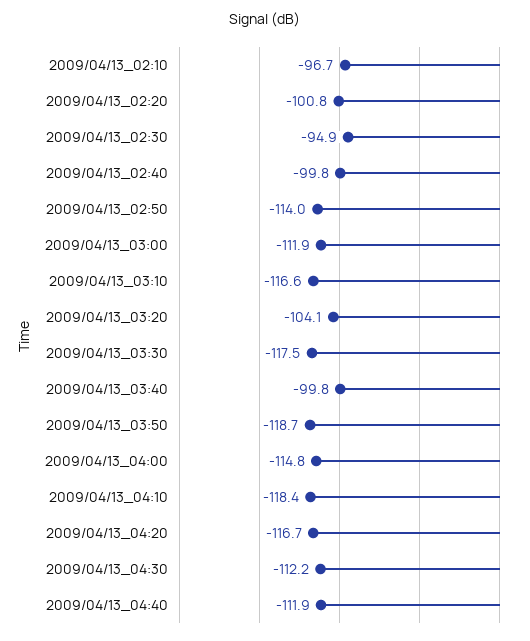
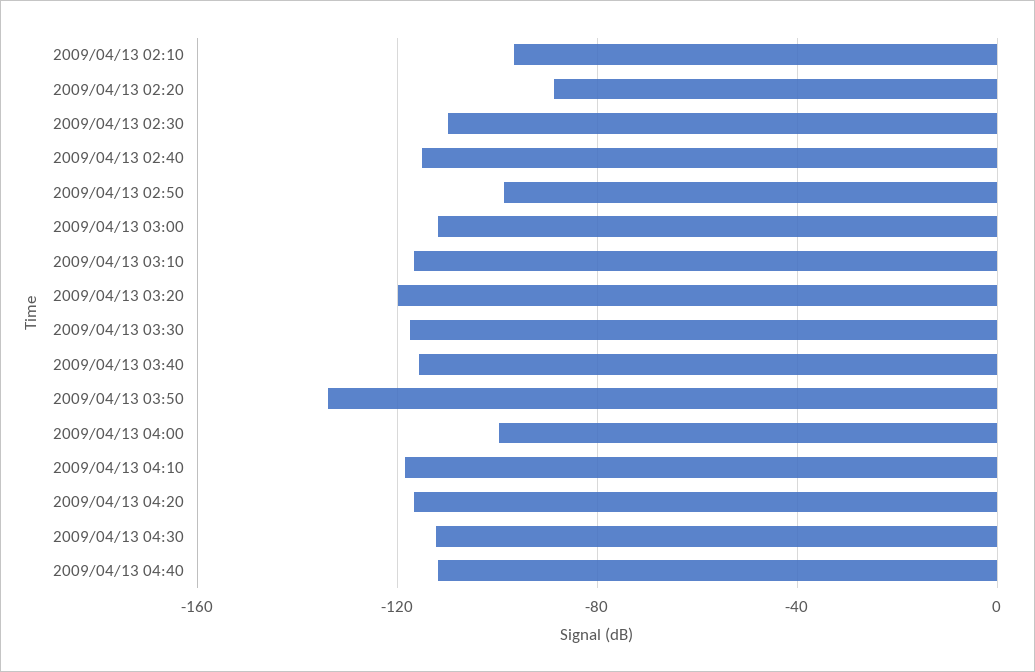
  {
    "2009/04/13_02:10": -96.7,
-   "2009/04/13_02:20": -100.8,
+   "2009/04/13_02:20": -90,
-   "2009/04/13_02:30": -94.9,
+   "2009/04/13_02:30": -110,
-   "2009/04/13_02:40": -99.8,
+   "2009/04/13_02:40": -115,
-   "2009/04/13_02:50": -114,
+   "2009/04/13_02:50": -100,
    "2009/04/13_03:00": -111.9,
    "2009/04/13_03:10": -116.6,
-   "2009/04/13_03:20": -104.1,
+   "2009/04/13_03:20": -120,
    "2009/04/13_03:30": -117.5,
-   "2009/04/13_03:40": -99.8,
+   "2009/04/13_03:40": -115,
-   "2009/04/13_03:50": -118.7,
+   "2009/04/13_03:50": -135,
-   "2009/04/13_04:00": -114.8,
+   "2009/04/13_04:00": -100,
    "2009/04/13_04:10": -118.4,
    "2009/04/13_04:20": -116.7,
    "2009/04/13_04:30": -112.2,
    "2009/04/13_04:40": -111.9
  }

